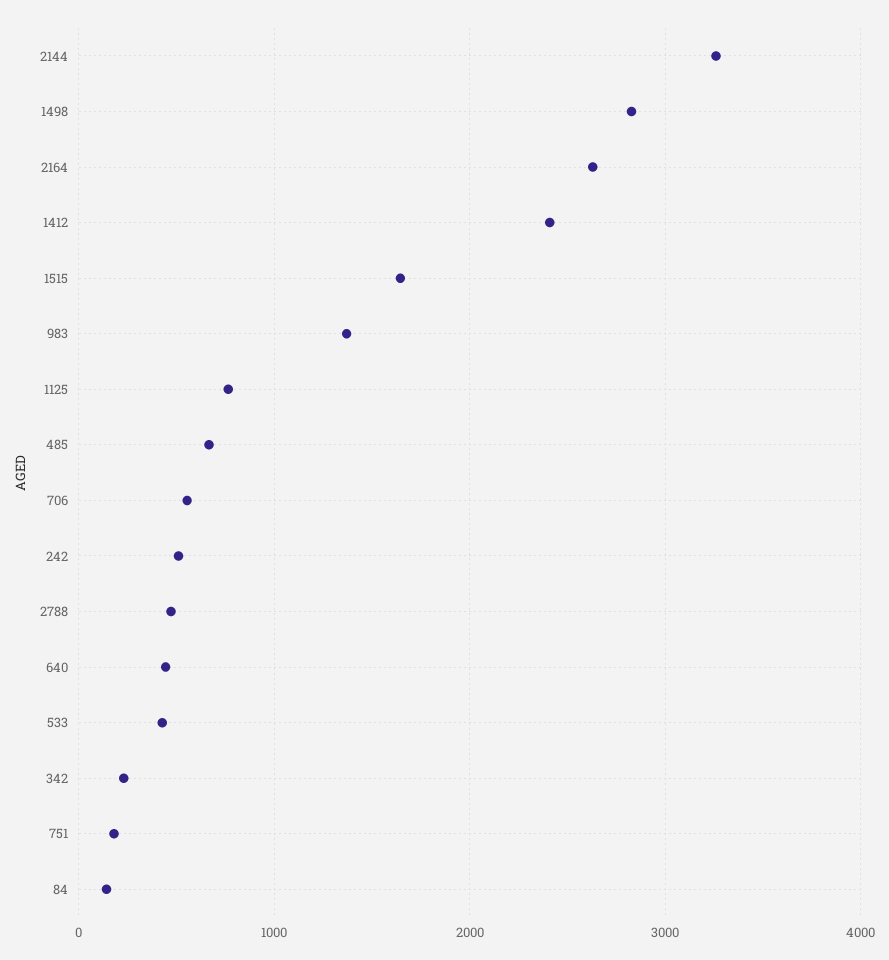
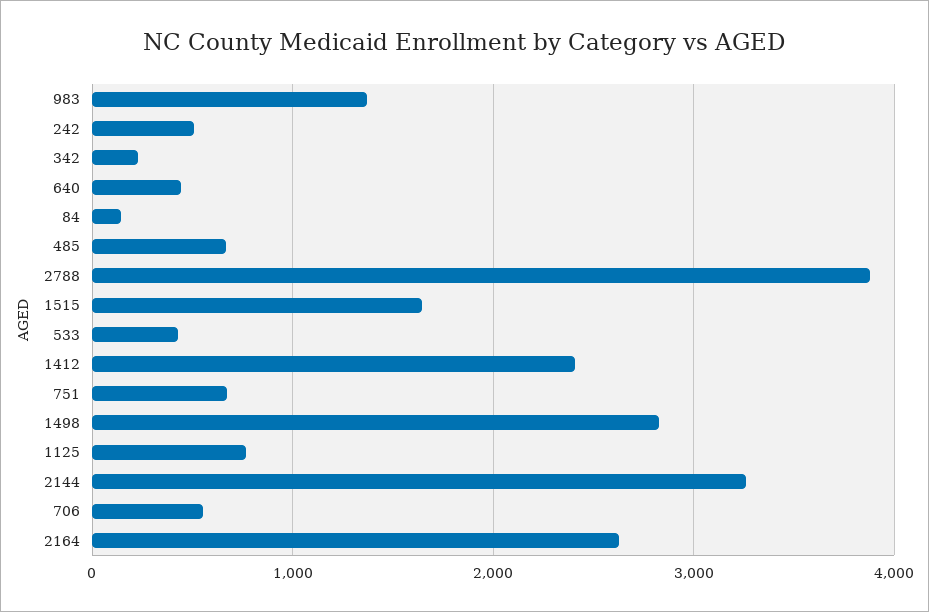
  {
    "2144": 3300,
    "1498": 2800,
    "2164": 2600,
    "1412": 2400,
    "1515": 1600,
    "983": 1400,
    "1125": 800,
    "485": 700,
    "706": 600,
    "242": 500,
-   "2788": 500,
+   "2788": 3900,
    "640": 400,
    "533": 400,
    "342": 200,
-   "751": 200,
+   "751": 700,
    "84": 100
  }

